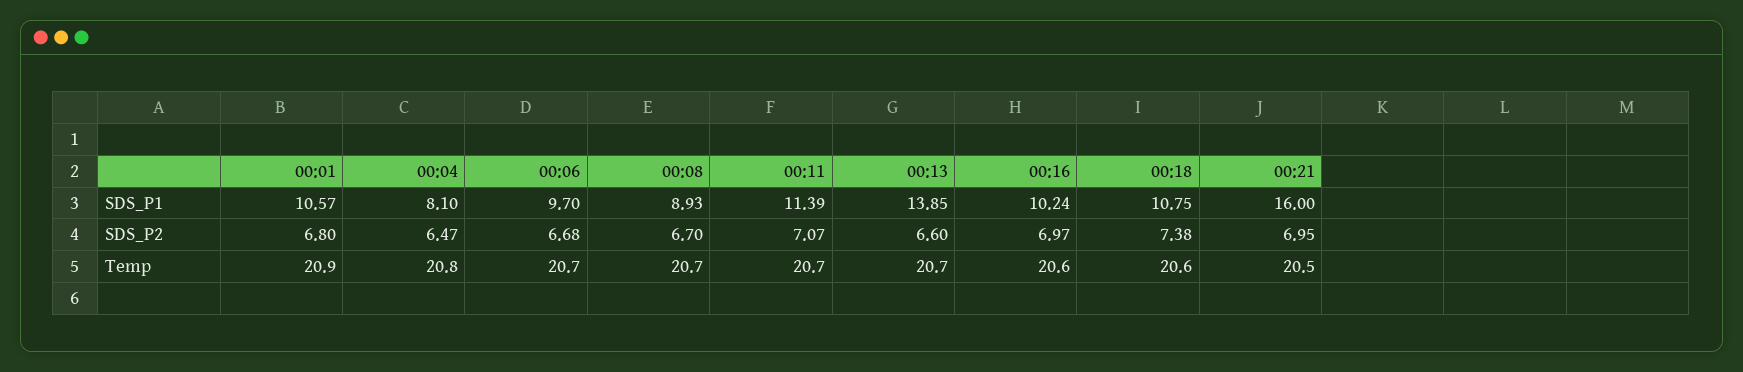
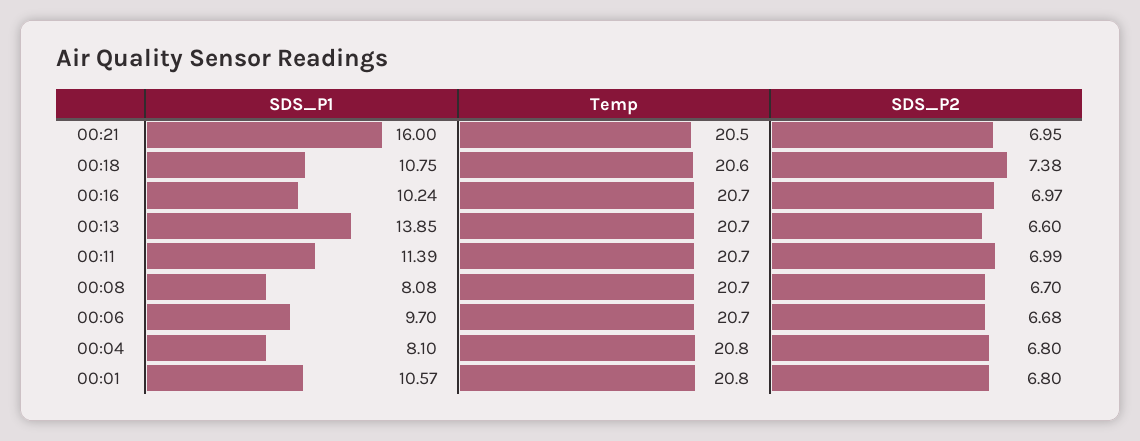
  {
    "00:01": {
      "SDS_P1": 10.57,
      "SDS_P2": 6.8,
-     "Temp": 20.9
+     "Temp": 20.8
    },
    "00:04": {
      "SDS_P1": 8.1,
-     "SDS_P2": 6.47,
+     "SDS_P2": 6.8,
      "Temp": 20.8
    },
    "00:06": {
      "SDS_P1": 9.7,
      "SDS_P2": 6.68,
      "Temp": 20.7
    },
    "00:08": {
-     "SDS_P1": 8.93,
+     "SDS_P1": 8.08,
      "SDS_P2": 6.7,
      "Temp": 20.7
    },
    "00:11": {
      "SDS_P1": 11.39,
-     "SDS_P2": 7.07,
+     "SDS_P2": 6.99,
      "Temp": 20.7
    },
    "00:13": {
      "SDS_P1": 13.85,
      "SDS_P2": 6.6,
      "Temp": 20.7
    },
    "00:16": {
      "SDS_P1": 10.24,
      "SDS_P2": 6.97,
-     "Temp": 20.6
+     "Temp": 20.7
    },
    "00:18": {
      "SDS_P1": 10.75,
      "SDS_P2": 7.38,
      "Temp": 20.6
    },
    "00:21": {
      "SDS_P1": 16,
      "SDS_P2": 6.95,
      "Temp": 20.5
    }
  }

